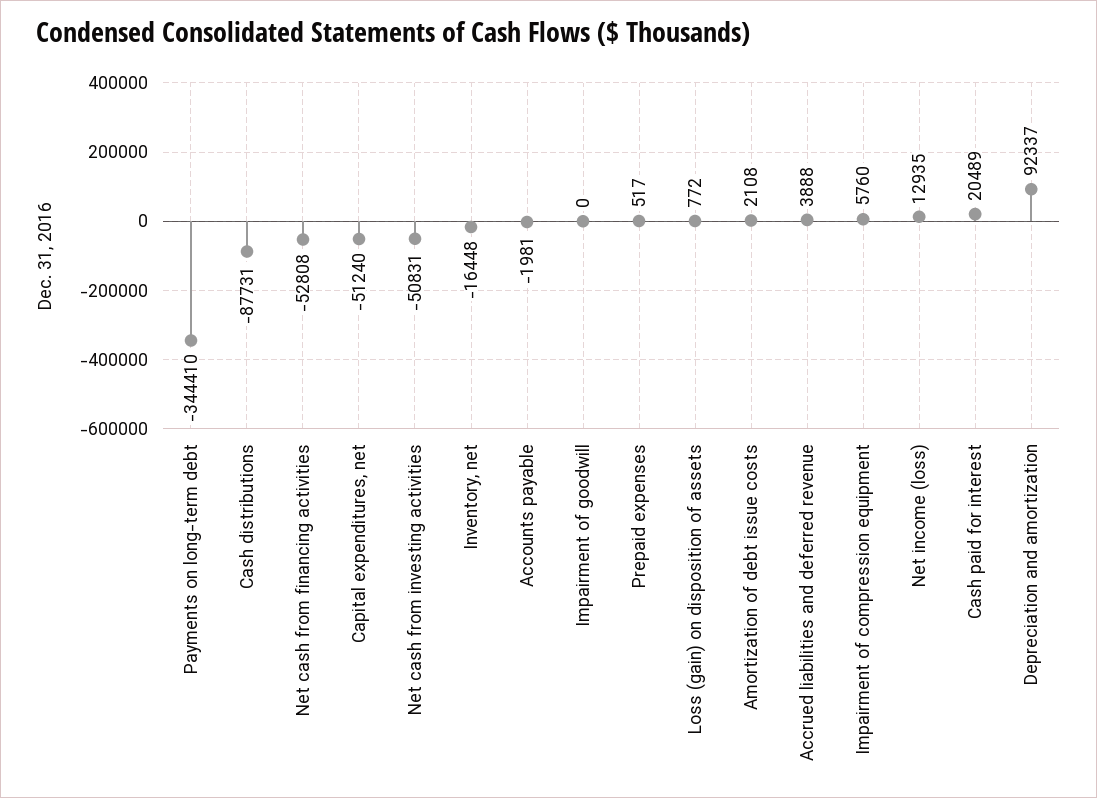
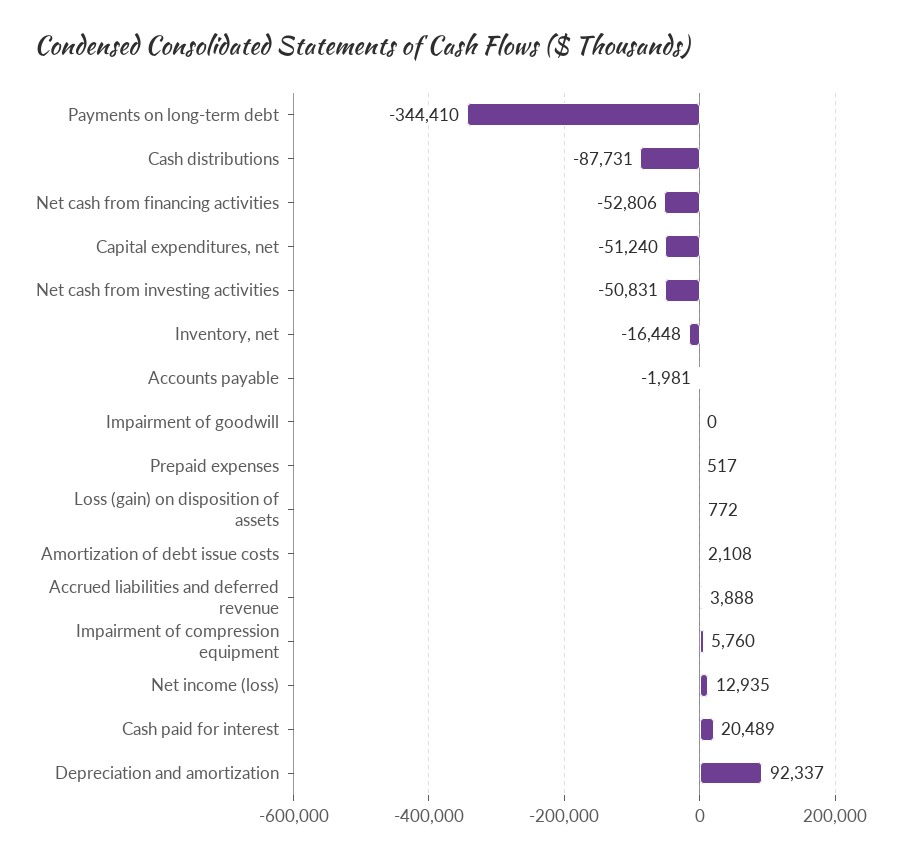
  {
    "Payments on long-term debt": -344410,
    "Cash distributions": -87731,
-   "Net cash from financing activities": -52808,
+   "Net cash from financing activities": -52806,
    "Capital expenditures, net": -51240,
    "Net cash from investing activities": -50831,
    "Inventory, net": -16448,
    "Accounts payable": -1981,
    "Impairment of goodwill": 0,
    "Prepaid expenses": 517,
    "Loss (gain) on disposition of assets": 772,
    "Amortization of debt issue costs": 2108,
    "Accrued liabilities and deferred revenue": 3888,
    "Impairment of compression equipment": 5760,
    "Net income (loss)": 12935,
    "Cash paid for interest": 20489,
    "Depreciation and amortization": 92337
  }

